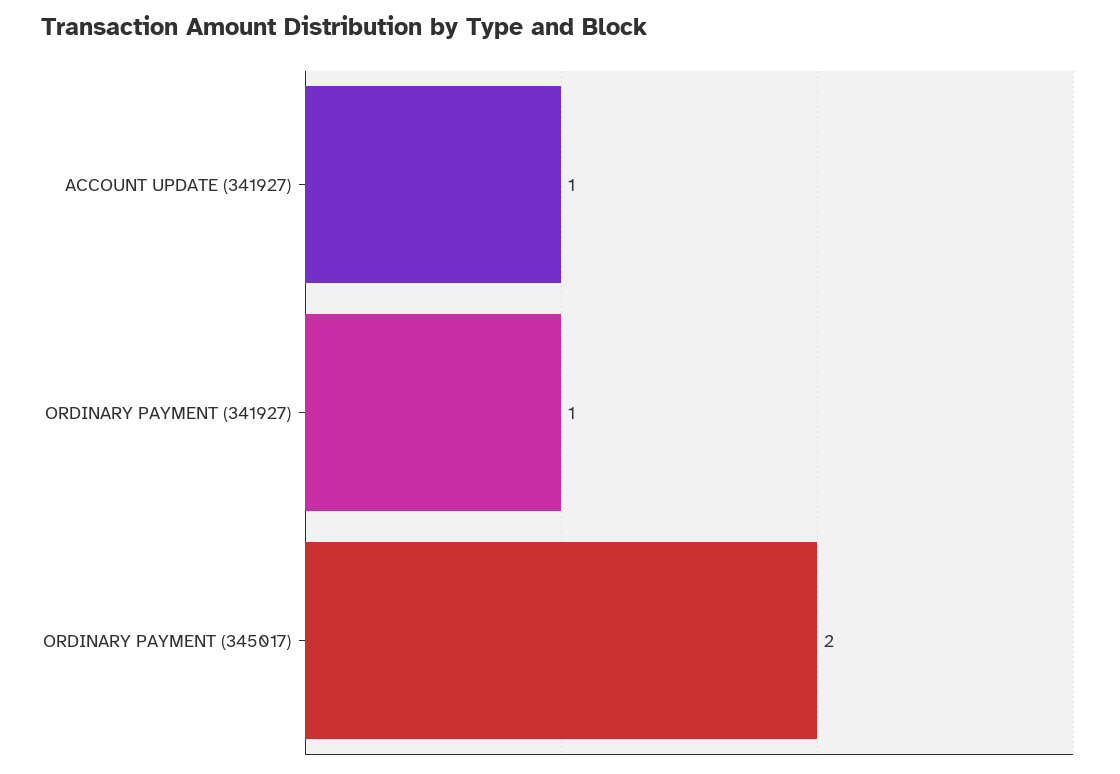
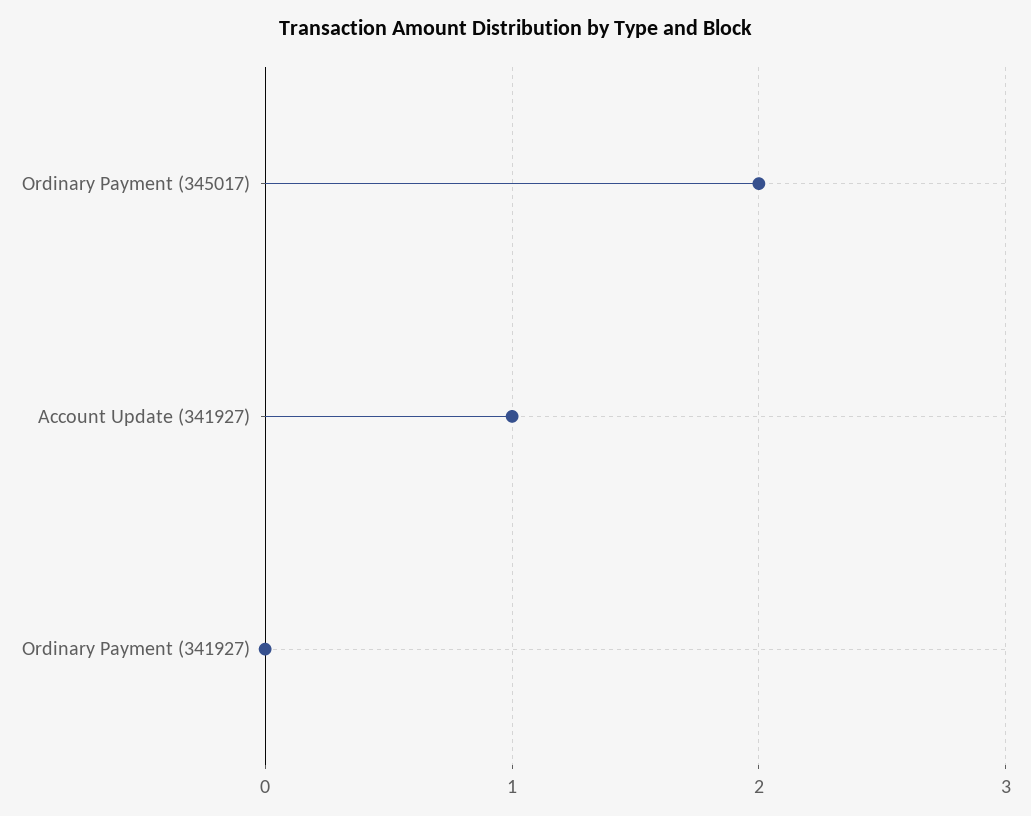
  {
    "ACCOUNT UPDATE (341927)": 1,
-   "ORDINARY PAYMENT (341927)": 1,
+   "ORDINARY PAYMENT (341927)": 0,
    "ORDINARY PAYMENT (345017)": 2
  }

